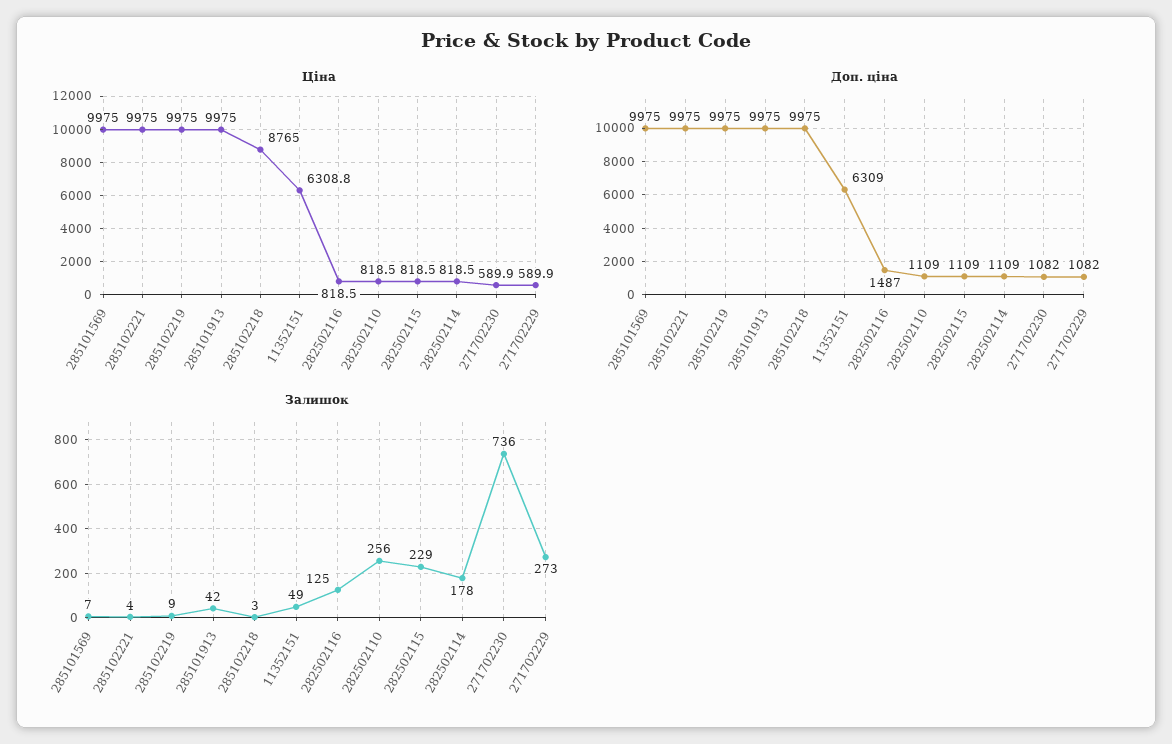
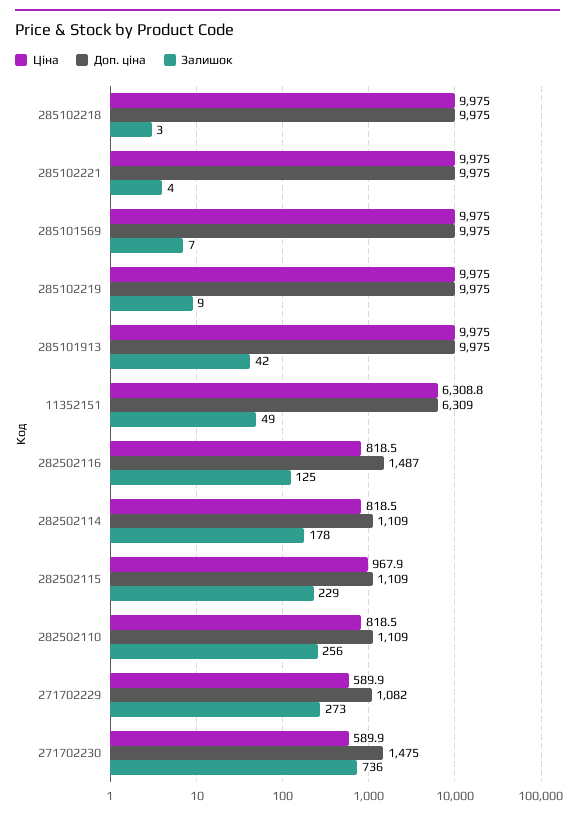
  {
    "Ціна": {
      "285101569": 9975,
      "285102221": 9975,
      "285102219": 9975,
      "285101913": 9975,
-     "285102218": 8765,
+     "285102218": 9975,
      "11352151": 6308.8,
      "282502116": 818.5,
      "282502110": 818.5,
-     "282502115": 818.5,
+     "282502115": 967.9,
      "282502114": 818.5,
      "271702230": 589.9,
      "271702229": 589.9
    },
    "Доп. ціна": {
      "285101569": 9975,
      "285102221": 9975,
      "285102219": 9975,
      "285101913": 9975,
      "285102218": 9975,
      "11352151": 6309,
      "282502116": 1487,
      "282502110": 1109,
      "282502115": 1109,
      "282502114": 1109,
-     "271702230": 1082,
+     "271702230": 1475,
      "271702229": 1082
    },
    "Залишок": {
      "285101569": 7,
      "285102221": 4,
      "285102219": 9,
      "285101913": 42,
      "285102218": 3,
      "11352151": 49,
      "282502116": 125,
      "282502110": 256,
      "282502115": 229,
      "282502114": 178,
      "271702230": 736,
      "271702229": 273
    }
  }

